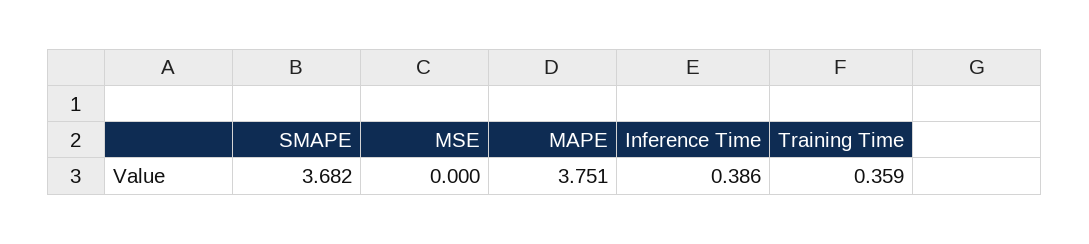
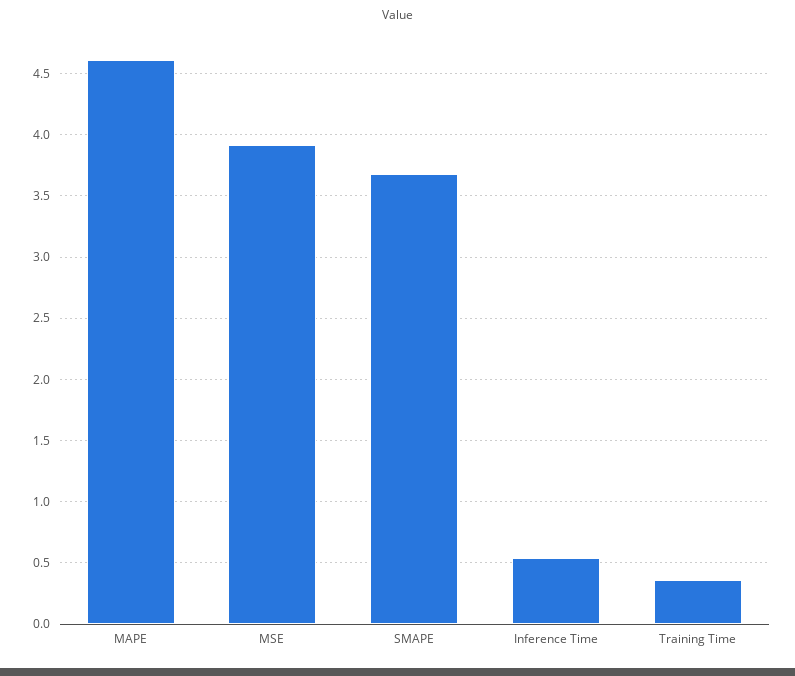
  {
    "SMAPE": 3.682,
-   "MSE": 0,
+   "MSE": 3.9,
-   "MAPE": 3.751,
+   "MAPE": 4.6,
-   "Inference Time": 0.386,
+   "Inference Time": 0.55,
    "Training Time": 0.359
  }

